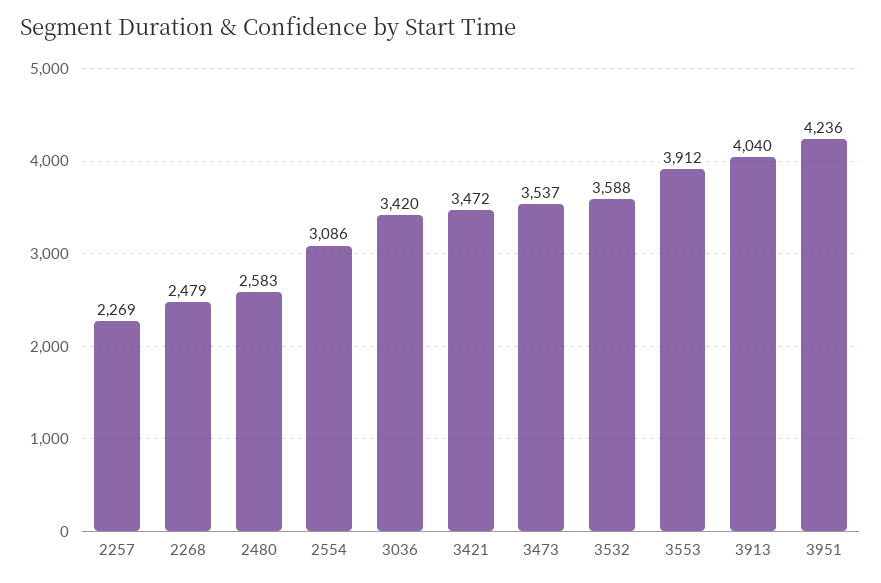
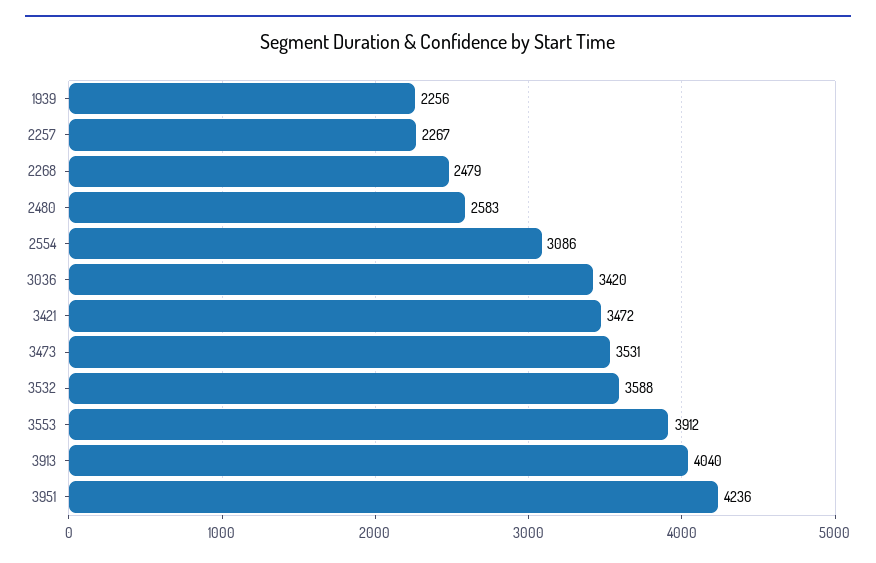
  {
-   "2257": 2269,
+   "2257": 2267,
    "2268": 2479,
    "2480": 2583,
    "2554": 3086,
    "3036": 3420,
    "3421": 3472,
-   "3473": 3537,
+   "3473": 3531,
    "3532": 3588,
    "3553": 3912,
    "3913": 4040,
-   "3951": 4236
+   "3951": 4236,
+   "1939": 2256
  }

